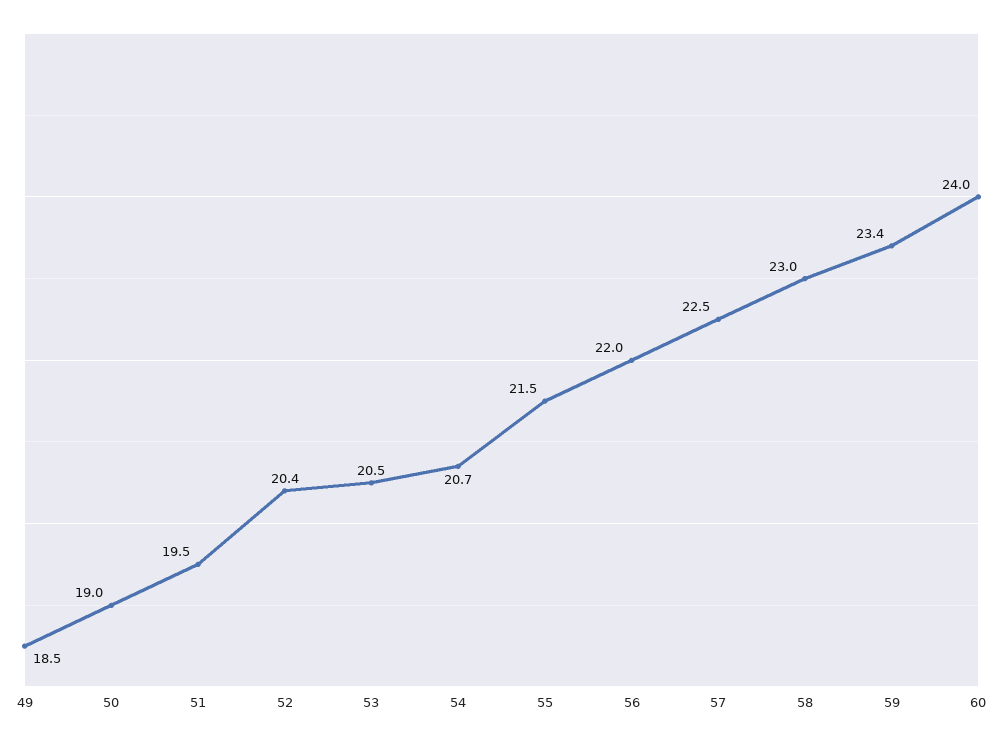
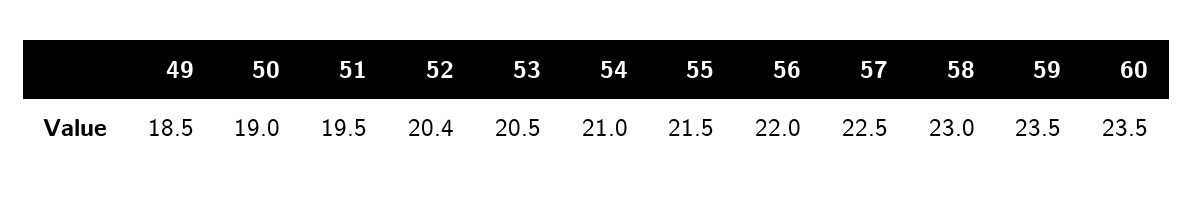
  {
    "49": 18.5,
    "50": 19,
    "51": 19.5,
    "52": 20.4,
    "53": 20.5,
-   "54": 20.7,
+   "54": 21,
    "55": 21.5,
    "56": 22,
    "57": 22.5,
    "58": 23,
-   "59": 23.4,
+   "59": 23.5,
-   "60": 24
+   "60": 23.5
  }

